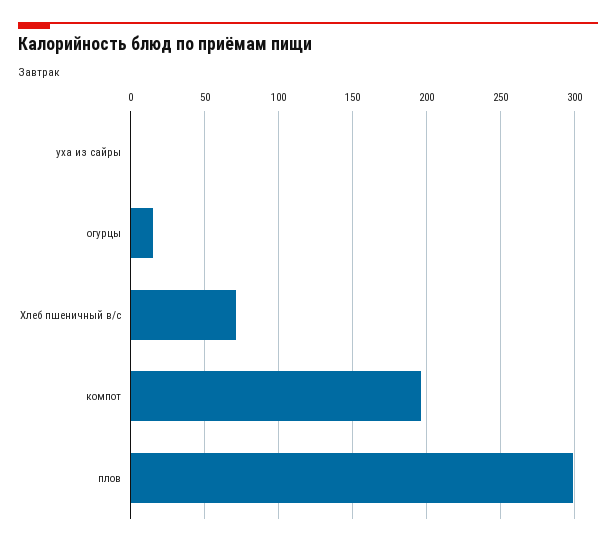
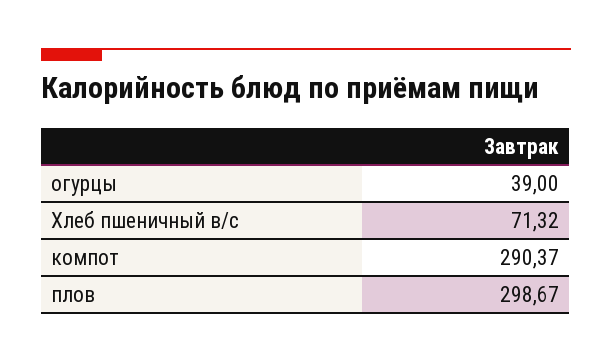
  {
-   "уха из сайры": 0,
-   "огурцы": 15,
+   "огурцы": 39,
    "Хлеб пшеничный в/с": 71.32,
-   "компот": 195,
+   "компот": 290.37,
    "плов": 298.67
  }

